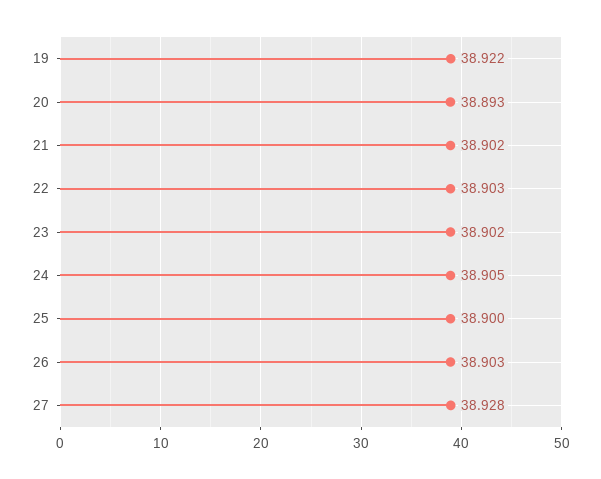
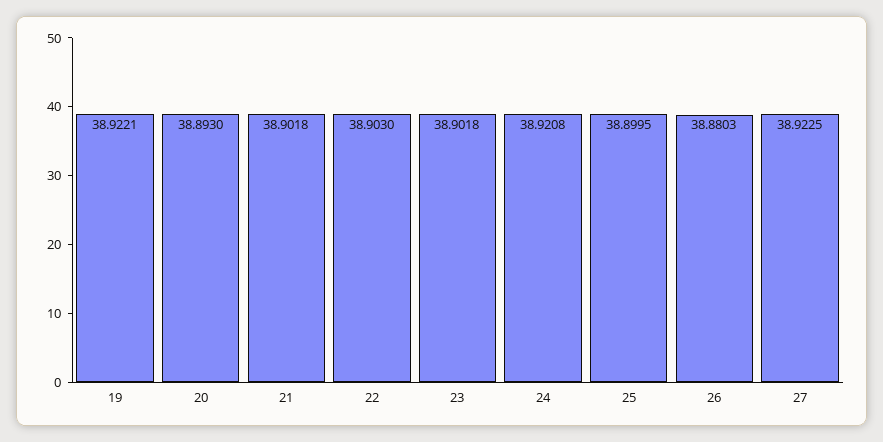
  {
    "19": 38.9221,
    "20": 38.893,
    "21": 38.9018,
    "22": 38.903,
    "23": 38.9018,
-   "24": 38.905,
+   "24": 38.9208,
    "25": 38.8995,
-   "26": 38.903,
+   "26": 38.8803,
-   "27": 38.928
+   "27": 38.9225
  }

